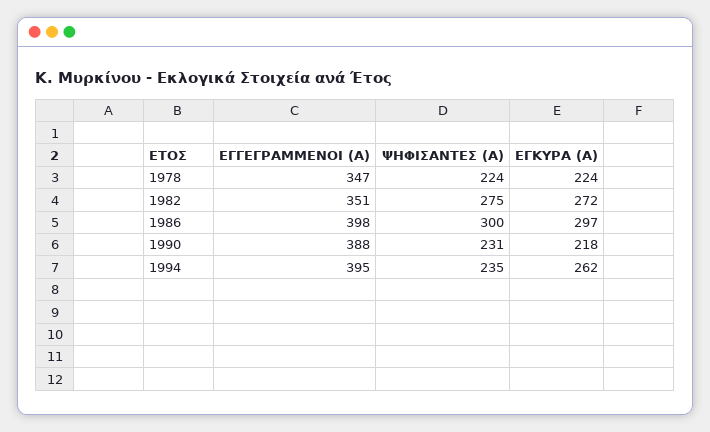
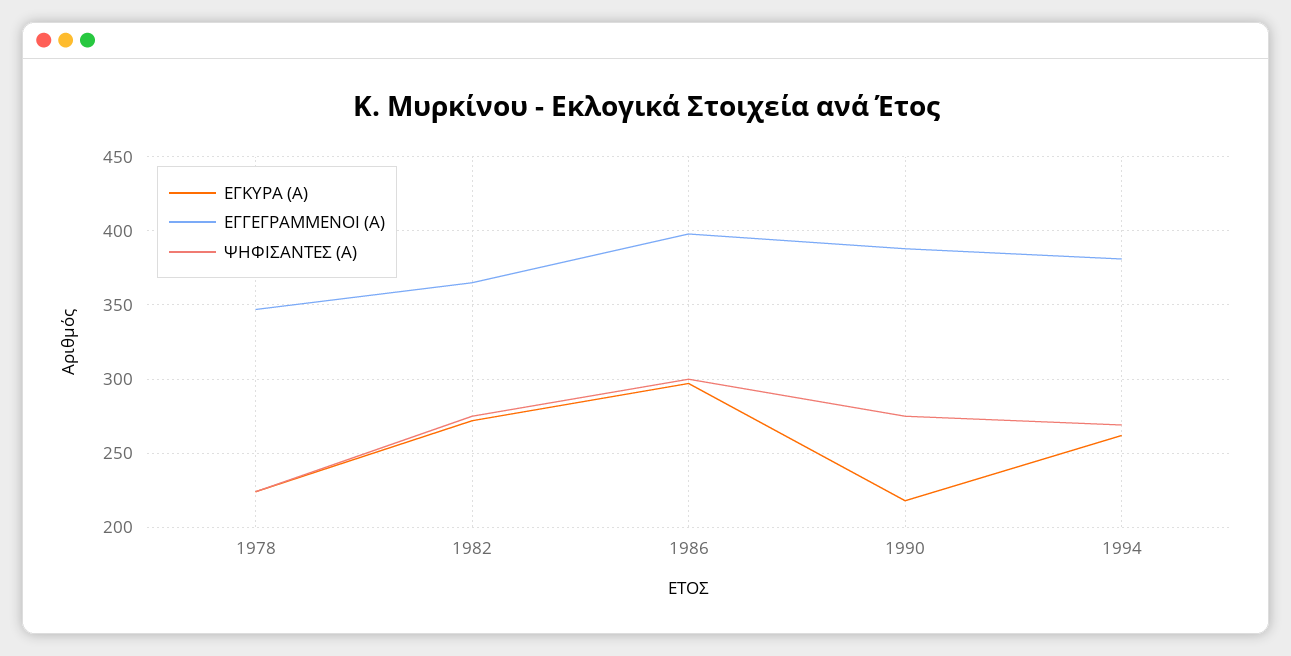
  {
    "ΕΓΓΕΓΡΑΜΜΕΝΟΙ (Α)": {
      "1978": 347,
-     "1982": 351,
+     "1982": 365,
      "1986": 398,
      "1990": 388,
-     "1994": 395
+     "1994": 380
    },
    "ΨΗΦΙΣΑΝΤΕΣ (Α)": {
      "1978": 224,
      "1982": 275,
      "1986": 300,
-     "1990": 231,
+     "1990": 275,
-     "1994": 235
+     "1994": 270
    },
    "ΕΓΚΥΡΑ (Α)": {
      "1978": 224,
      "1982": 272,
      "1986": 297,
      "1990": 218,
      "1994": 262
    }
  }

